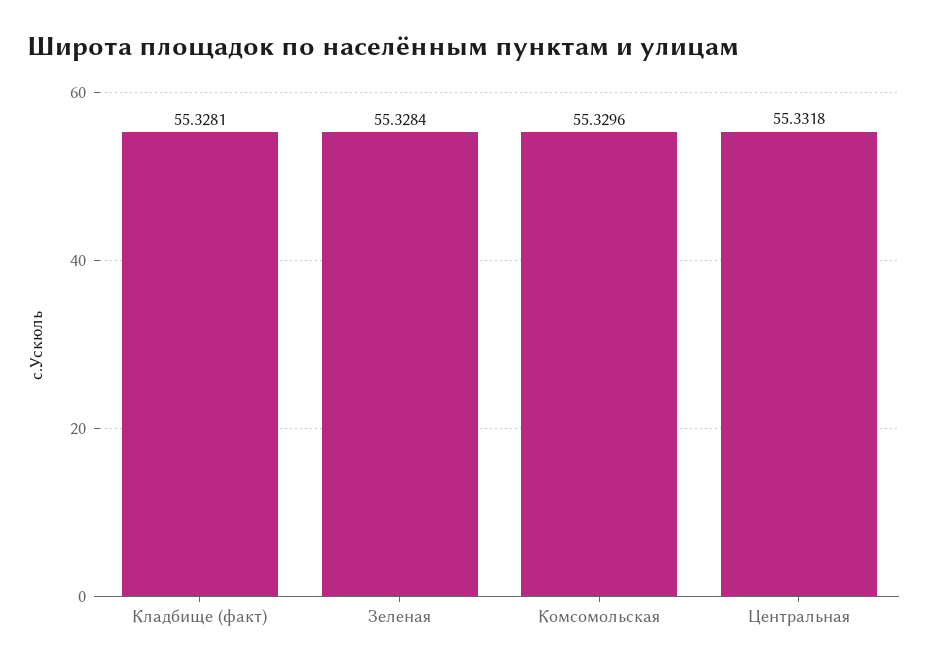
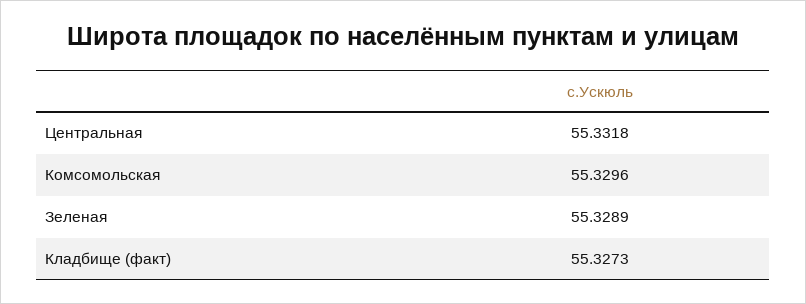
  {
-   "Кладбище (факт)": 55.3281,
+   "Кладбище (факт)": 55.3273,
-   "Зеленая": 55.3284,
+   "Зеленая": 55.3289,
    "Комсомольская": 55.3296,
    "Центральная": 55.3318
  }

